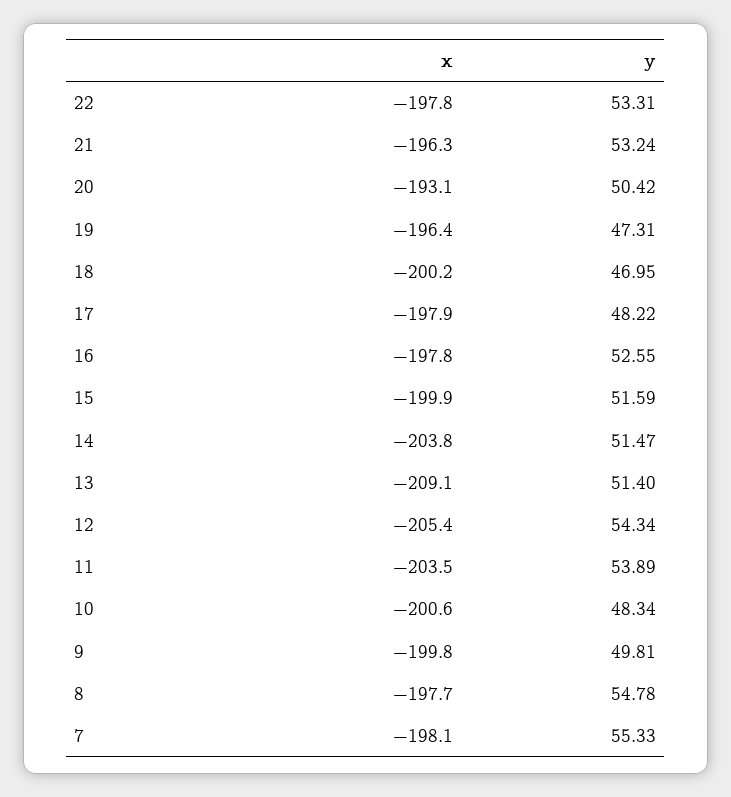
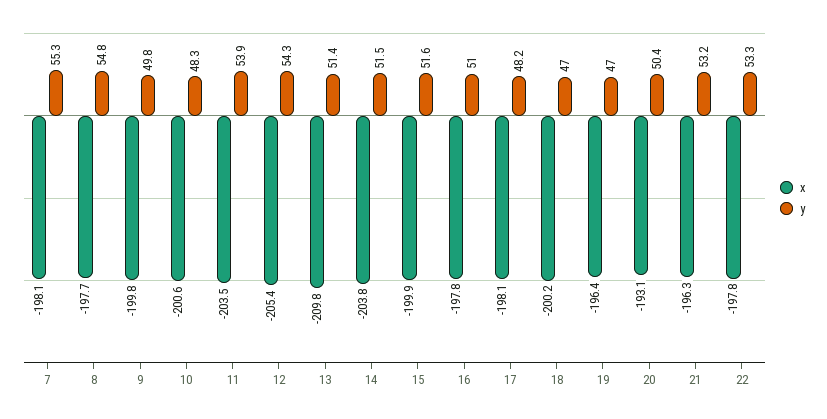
  {
    "x": {
      "22": -197.8,
      "21": -196.3,
      "20": -193.1,
      "19": -196.4,
      "18": -200.2,
-     "17": -197.9,
+     "17": -198.1,
      "16": -197.8,
      "15": -199.9,
      "14": -203.8,
-     "13": -209.1,
+     "13": -209.8,
      "12": -205.4,
      "11": -203.5,
      "10": -200.6,
      "9": -199.8,
      "8": -197.7,
      "7": -198.1
    },
    "y": {
      "22": 53.31,
      "21": 53.24,
      "20": 50.42,
-     "19": 47.31,
+     "19": 47,
      "18": 46.95,
      "17": 48.22,
-     "16": 52.55,
+     "16": 51,
      "15": 51.59,
      "14": 51.47,
      "13": 51.4,
      "12": 54.34,
      "11": 53.89,
      "10": 48.34,
      "9": 49.81,
      "8": 54.78,
      "7": 55.33
    }
  }

